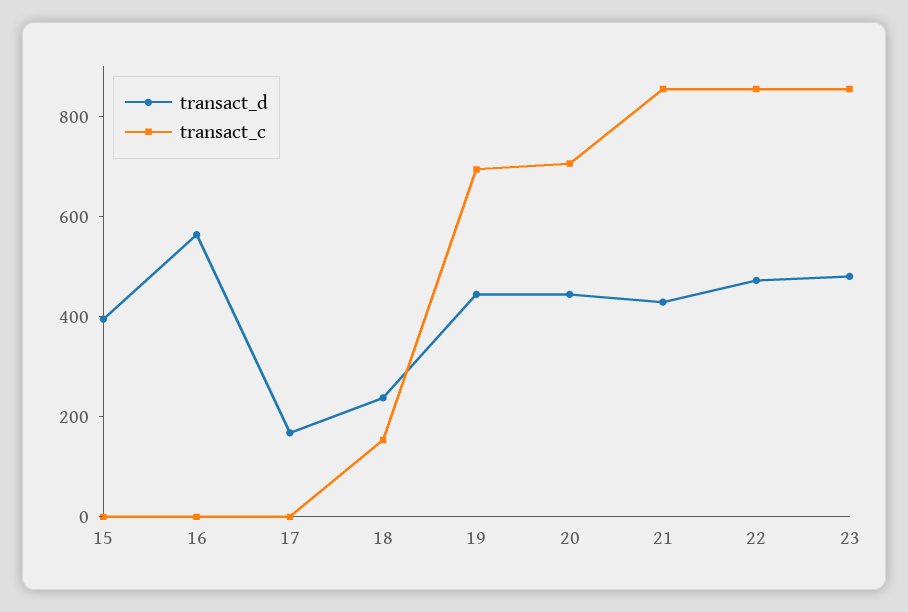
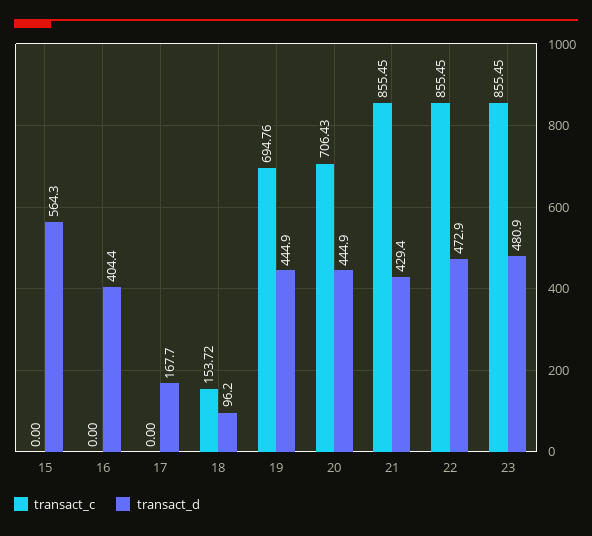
  {
    "transact_d": {
-     "15": 400,
+     "15": 564.3,
-     "16": 550,
+     "16": 404.4,
      "17": 167.7,
-     "18": 250,
+     "18": 96.2,
      "19": 444.9,
      "20": 444.9,
      "21": 429.4,
      "22": 472.9,
      "23": 480.9
    },
    "transact_c": {
      "15": 0,
      "16": 0,
      "17": 0,
      "18": 153.72,
      "19": 694.76,
      "20": 706.43,
      "21": 855.45,
      "22": 855.45,
      "23": 855.45
    }
  }

